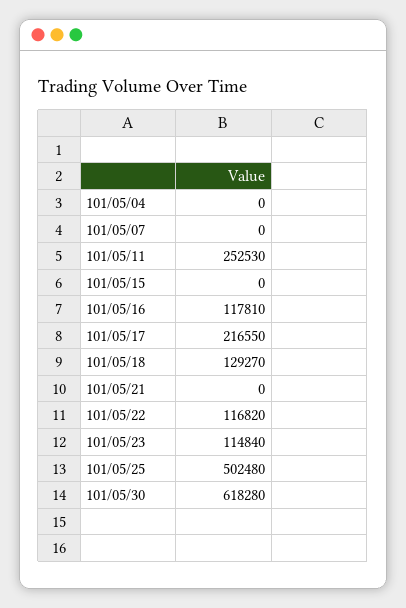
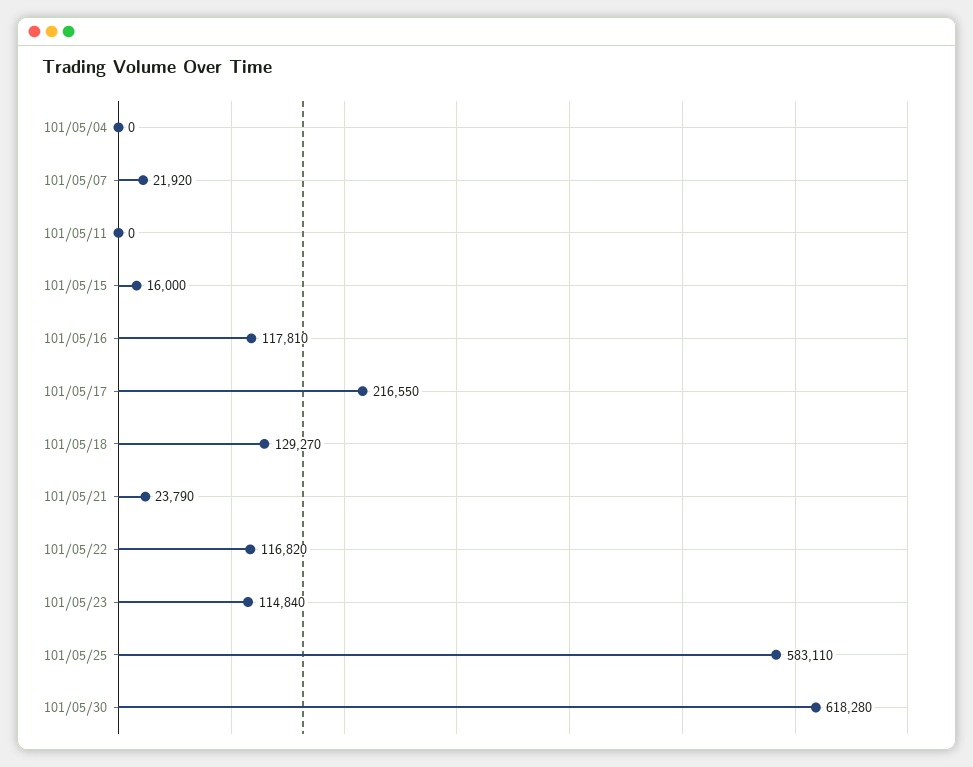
  {
    "101/05/04": 0,
-   "101/05/07": 0,
+   "101/05/07": 21920,
-   "101/05/11": 252530,
+   "101/05/11": 0,
-   "101/05/15": 0,
+   "101/05/15": 16000,
    "101/05/16": 117810,
    "101/05/17": 216550,
    "101/05/18": 129270,
-   "101/05/21": 0,
+   "101/05/21": 23790,
    "101/05/22": 116820,
    "101/05/23": 114840,
-   "101/05/25": 502480,
+   "101/05/25": 583110,
    "101/05/30": 618280
  }

